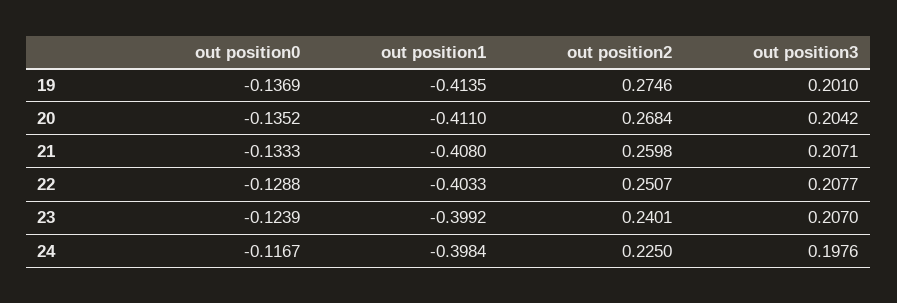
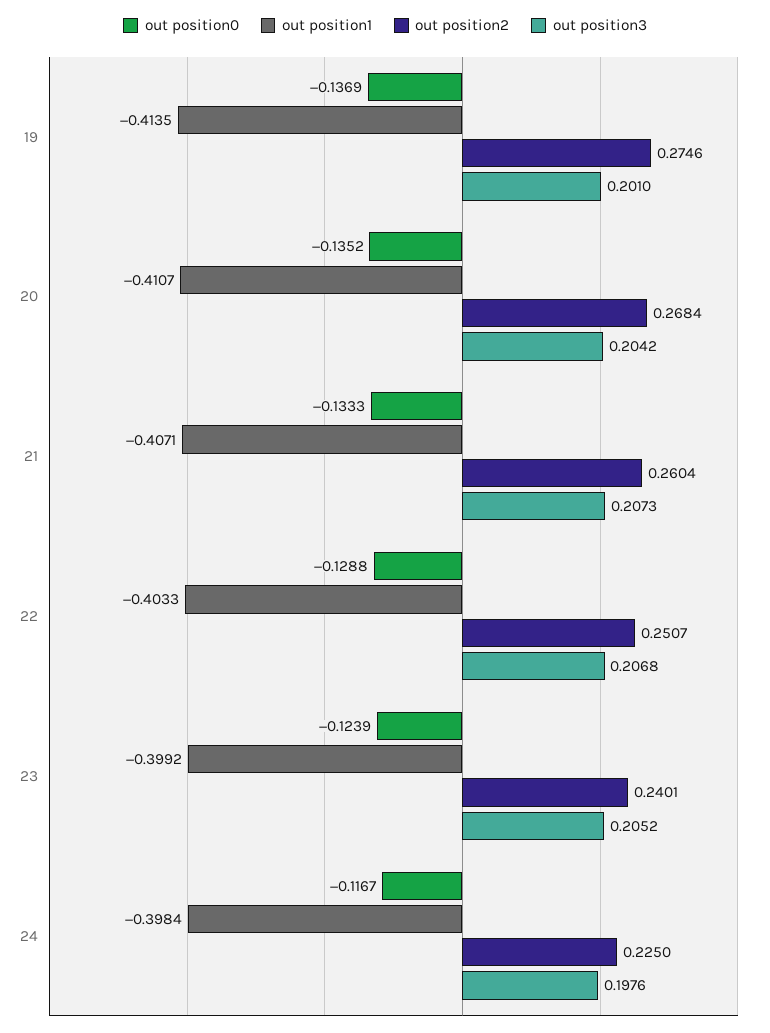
  {
    "out position0": {
      "19": -0.1369,
      "20": -0.1352,
      "21": -0.1333,
      "22": -0.1288,
      "23": -0.1239,
      "24": -0.1167
    },
    "out position1": {
      "19": -0.4135,
-     "20": -0.411,
+     "20": -0.4107,
-     "21": -0.408,
+     "21": -0.4071,
      "22": -0.4033,
      "23": -0.3992,
      "24": -0.3984
    },
    "out position2": {
      "19": 0.2746,
      "20": 0.2684,
-     "21": 0.2598,
+     "21": 0.2604,
      "22": 0.2507,
      "23": 0.2401,
      "24": 0.225
    },
    "out position3": {
      "19": 0.201,
      "20": 0.2042,
-     "21": 0.2071,
+     "21": 0.2073,
-     "22": 0.2077,
+     "22": 0.2068,
-     "23": 0.207,
+     "23": 0.2052,
      "24": 0.1976
    }
  }

